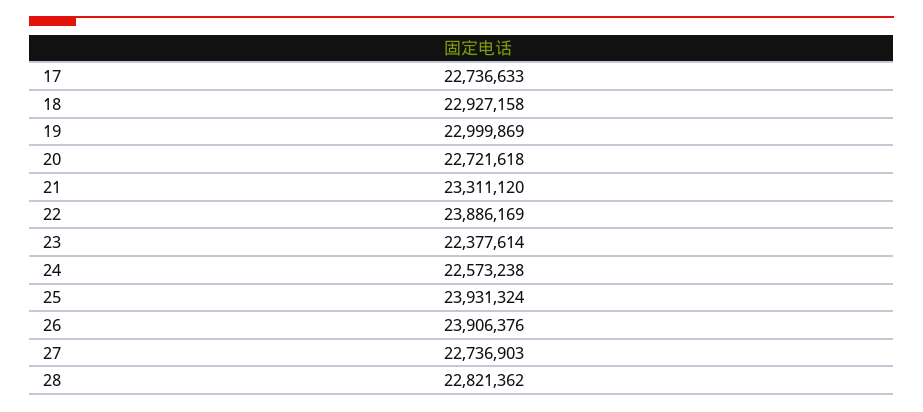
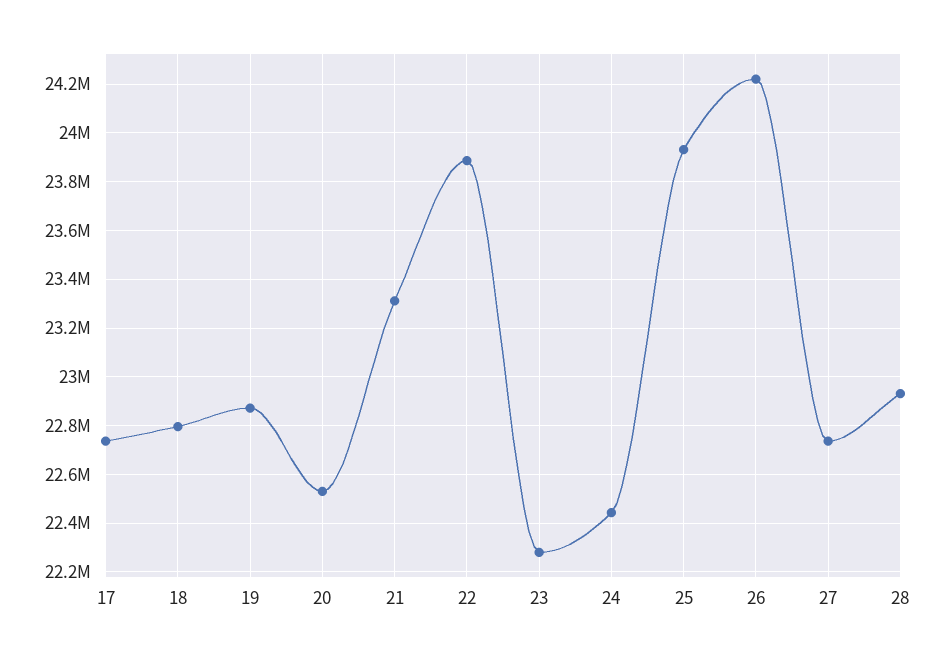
  {
    "17": 22736633,
-   "18": 22927158,
+   "18": 22800000,
-   "19": 22999869,
+   "19": 22875000,
-   "20": 22721618,
+   "20": 22525000,
    "21": 23311120,
    "22": 23886169,
-   "23": 22377614,
+   "23": 22275000,
-   "24": 22573238,
+   "24": 22450000,
    "25": 23931324,
-   "26": 23906376,
+   "26": 24225000,
    "27": 22736903,
-   "28": 22821362
+   "28": 22925000
  }

